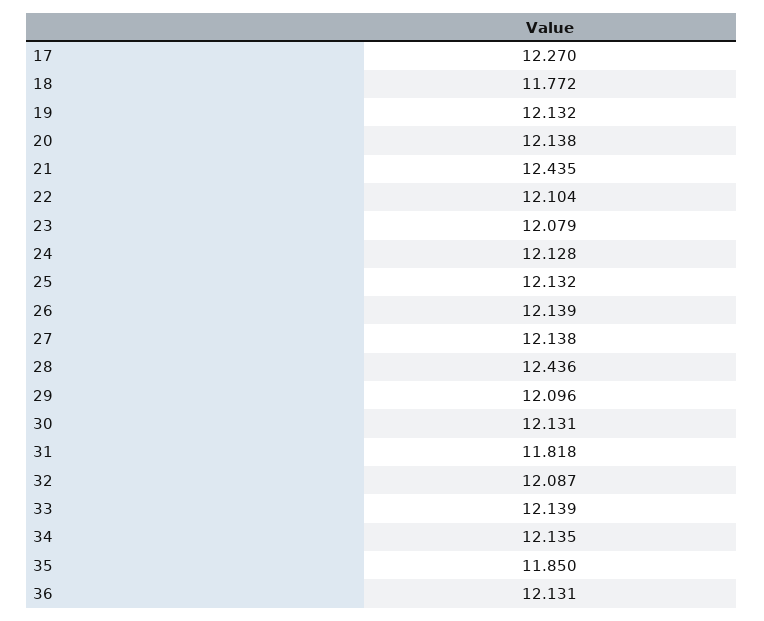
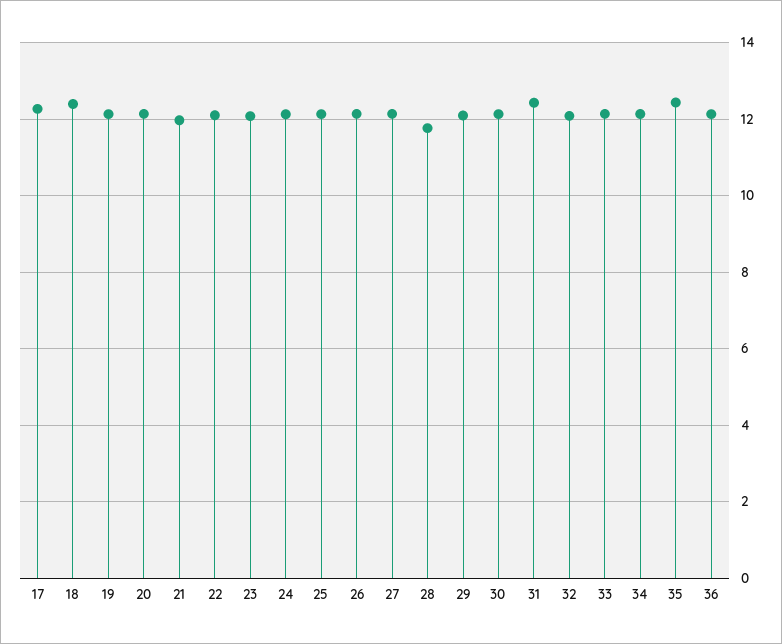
  {
    "17": 12.27,
-   "18": 11.772,
+   "18": 12.4,
    "19": 12.132,
    "20": 12.138,
-   "21": 12.435,
+   "21": 12,
    "22": 12.104,
    "23": 12.079,
    "24": 12.128,
    "25": 12.132,
    "26": 12.139,
    "27": 12.138,
-   "28": 12.436,
+   "28": 11.8,
    "29": 12.096,
    "30": 12.131,
-   "31": 11.818,
+   "31": 12.4,
    "32": 12.087,
    "33": 12.139,
    "34": 12.135,
-   "35": 11.85,
+   "35": 12.4,
    "36": 12.131
  }

